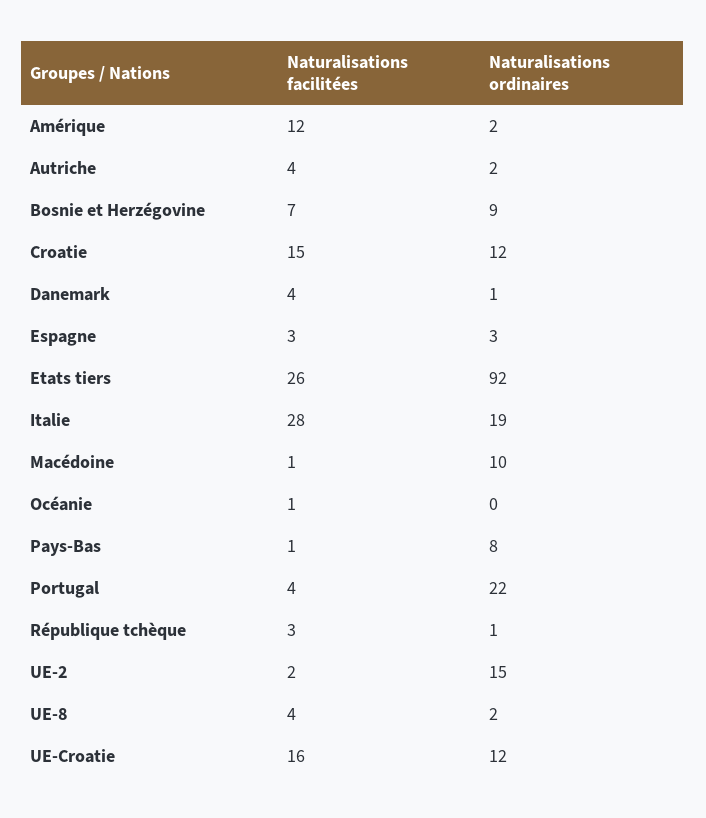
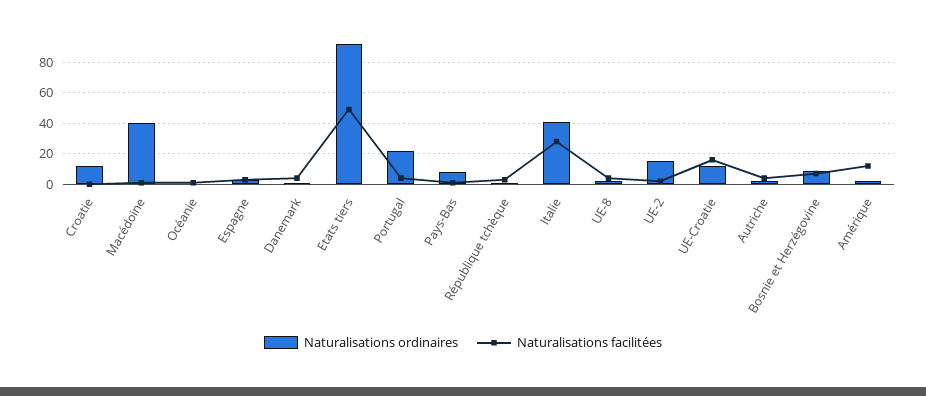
  {
    "Naturalisations facilitées": {
      "Amérique": 12,
      "Autriche": 4,
      "Bosnie et Herzégovine": 7,
-     "Croatie": 15,
+     "Croatie": 0,
      "Danemark": 4,
      "Espagne": 3,
-     "Etats tiers": 26,
+     "Etats tiers": 50,
      "Italie": 28,
      "Macédoine": 1,
      "Océanie": 1,
      "Pays-Bas": 1,
      "Portugal": 4,
      "République tchèque": 3,
      "UE-2": 2,
      "UE-8": 4,
      "UE-Croatie": 16
    },
    "Naturalisations ordinaires": {
      "Amérique": 2,
      "Autriche": 2,
      "Bosnie et Herzégovine": 9,
      "Croatie": 12,
      "Danemark": 1,
      "Espagne": 3,
      "Etats tiers": 92,
-     "Italie": 19,
+     "Italie": 40,
-     "Macédoine": 10,
+     "Macédoine": 40,
      "Océanie": 0,
      "Pays-Bas": 8,
      "Portugal": 22,
      "République tchèque": 1,
      "UE-2": 15,
      "UE-8": 2,
      "UE-Croatie": 12
    }
  }

